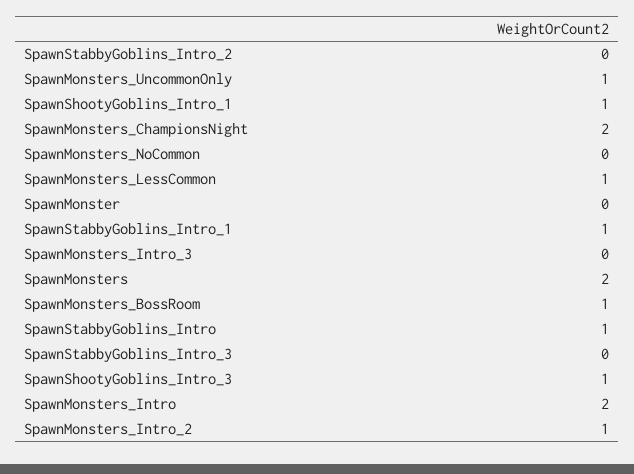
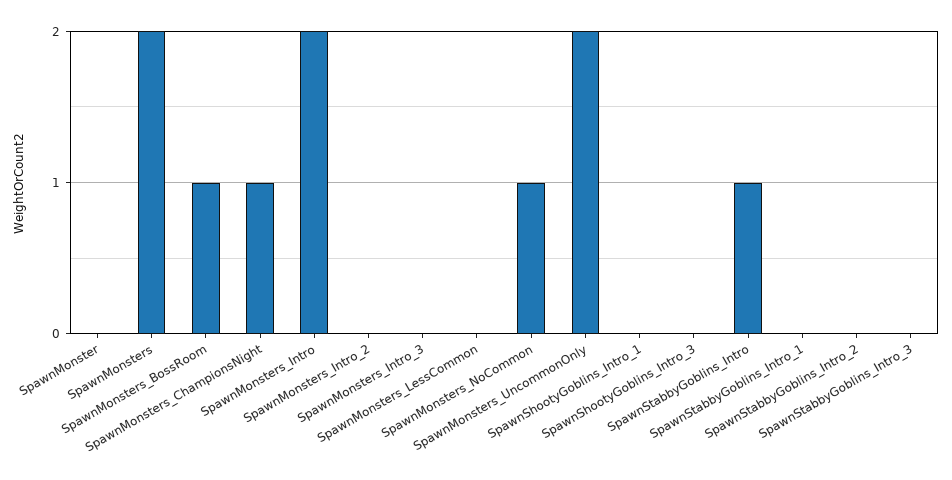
  {
    "SpawnStabbyGoblins_Intro_2": 0,
-   "SpawnMonsters_UncommonOnly": 1,
+   "SpawnMonsters_UncommonOnly": 2,
-   "SpawnShootyGoblins_Intro_1": 1,
+   "SpawnShootyGoblins_Intro_1": 0,
-   "SpawnMonsters_ChampionsNight": 2,
+   "SpawnMonsters_ChampionsNight": 1,
-   "SpawnMonsters_NoCommon": 0,
+   "SpawnMonsters_NoCommon": 1,
-   "SpawnMonsters_LessCommon": 1,
+   "SpawnMonsters_LessCommon": 0,
    "SpawnMonster": 0,
-   "SpawnStabbyGoblins_Intro_1": 1,
+   "SpawnStabbyGoblins_Intro_1": 0,
    "SpawnMonsters_Intro_3": 0,
    "SpawnMonsters": 2,
    "SpawnMonsters_BossRoom": 1,
    "SpawnStabbyGoblins_Intro": 1,
    "SpawnStabbyGoblins_Intro_3": 0,
-   "SpawnShootyGoblins_Intro_3": 1,
+   "SpawnShootyGoblins_Intro_3": 0,
    "SpawnMonsters_Intro": 2,
-   "SpawnMonsters_Intro_2": 1
+   "SpawnMonsters_Intro_2": 0
  }

